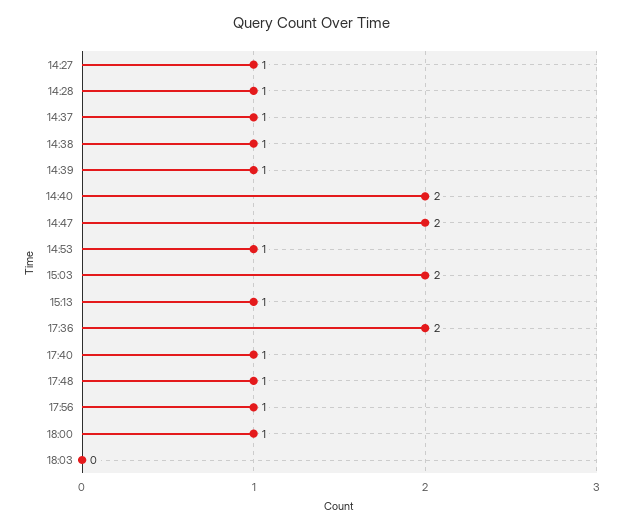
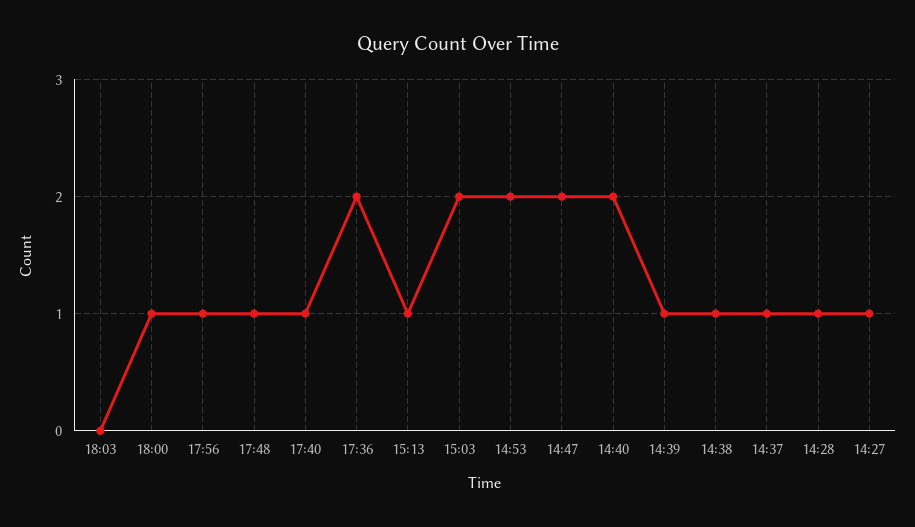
  {
    "14:27": 1,
    "14:28": 1,
    "14:37": 1,
    "14:38": 1,
    "14:39": 1,
    "14:40": 2,
    "14:47": 2,
-   "14:53": 1,
+   "14:53": 2,
    "15:03": 2,
    "15:13": 1,
    "17:36": 2,
    "17:40": 1,
    "17:48": 1,
    "17:56": 1,
    "18:00": 1,
    "18:03": 0
  }

